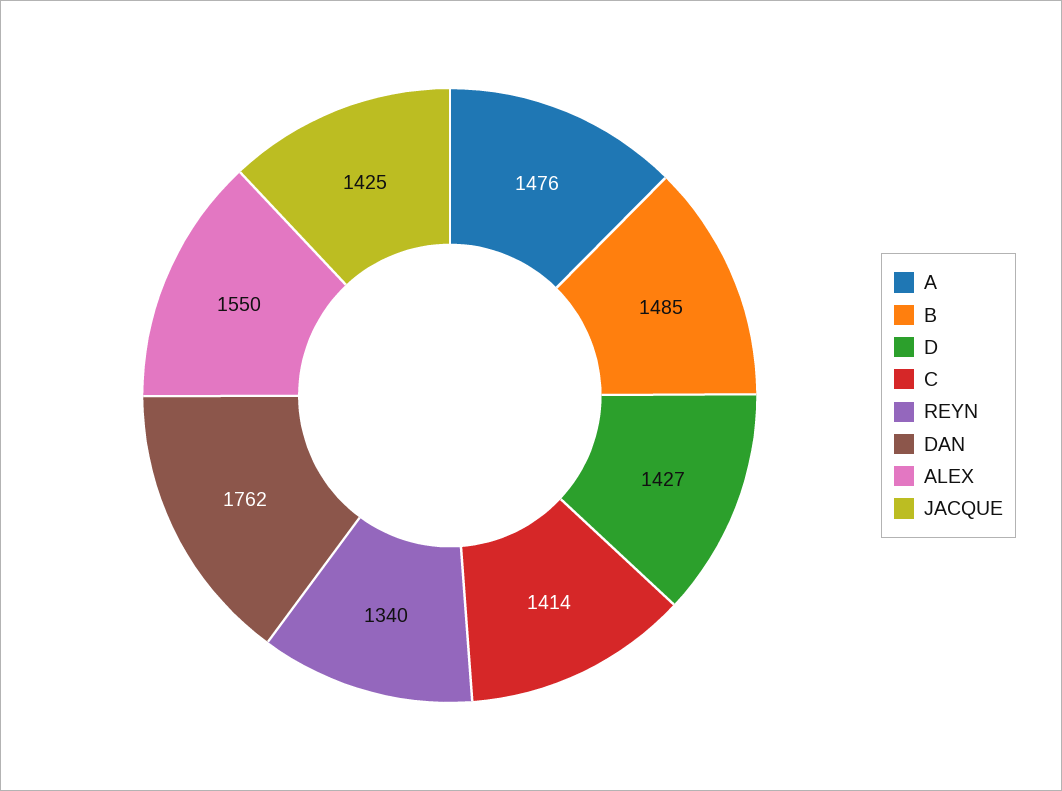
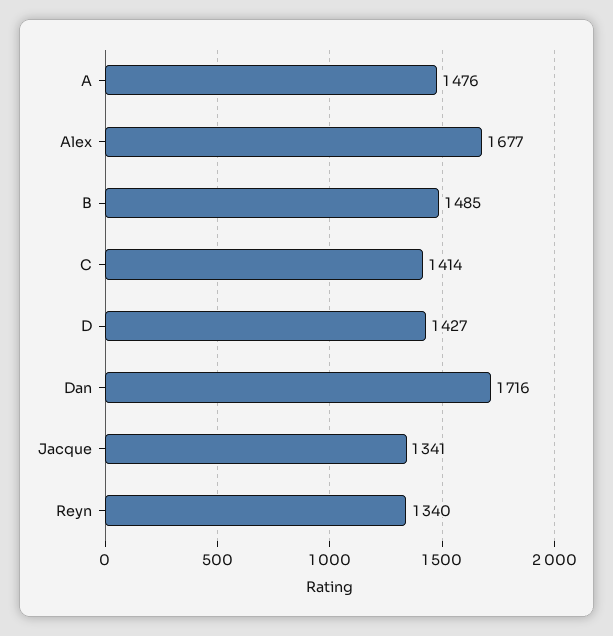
  {
    "A": 1476,
    "B": 1485,
    "D": 1427,
    "C": 1414,
    "REYN": 1340,
-   "DAN": 1762,
+   "DAN": 1716,
-   "ALEX": 1550,
+   "ALEX": 1677,
-   "JACQUE": 1425
+   "JACQUE": 1341
  }

